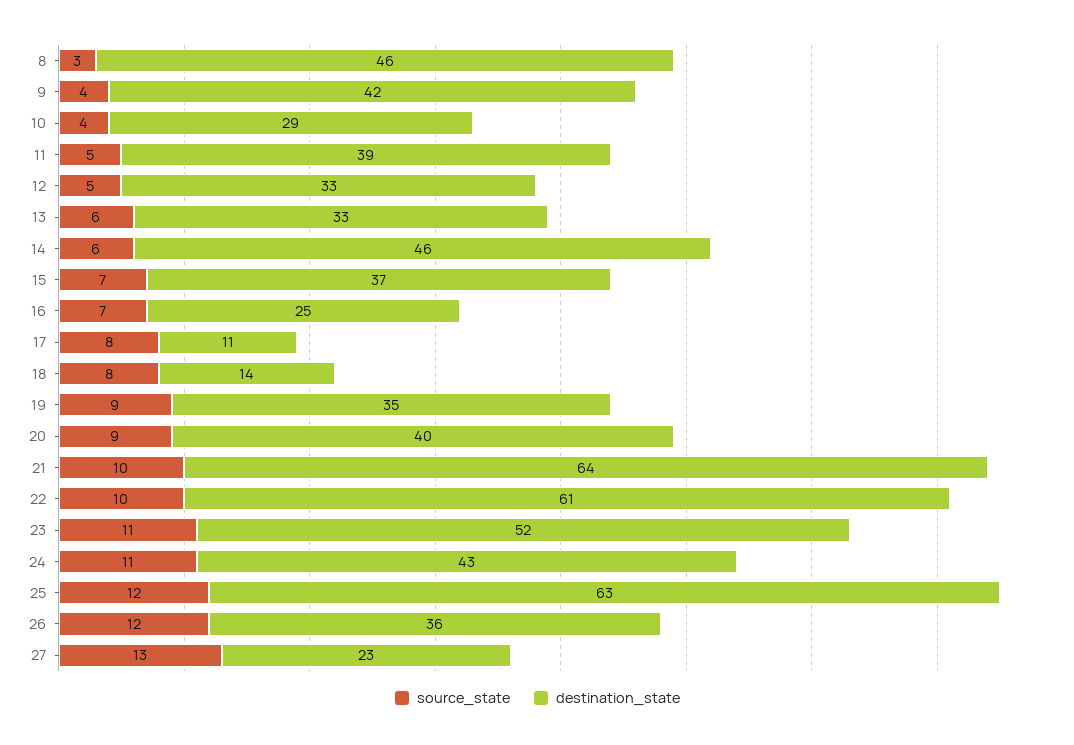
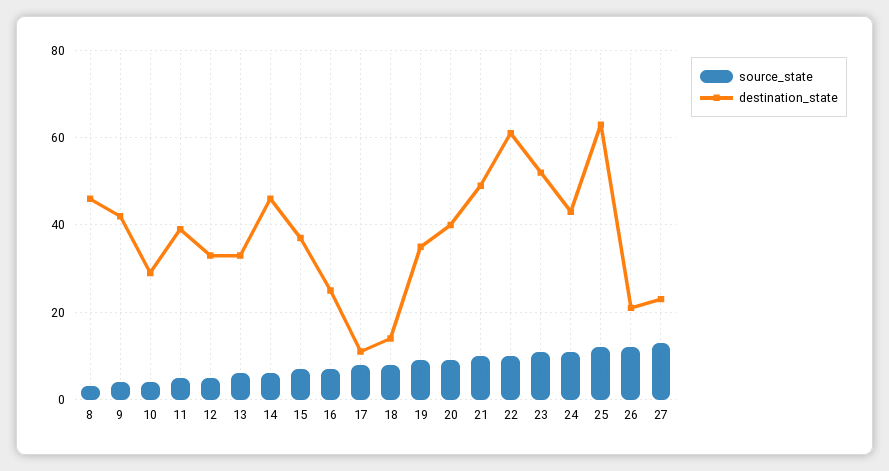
  {
    "source_state": {
      "8": 3,
      "9": 4,
      "10": 4,
      "11": 5,
      "12": 5,
      "13": 6,
      "14": 6,
      "15": 7,
      "16": 7,
      "17": 8,
      "18": 8,
      "19": 9,
      "20": 9,
      "21": 10,
      "22": 10,
      "23": 11,
      "24": 11,
      "25": 12,
      "26": 12,
      "27": 13
    },
    "destination_state": {
      "8": 46,
      "9": 42,
      "10": 29,
      "11": 39,
      "12": 33,
      "13": 33,
      "14": 46,
      "15": 37,
      "16": 25,
      "17": 11,
      "18": 14,
      "19": 35,
      "20": 40,
-     "21": 64,
+     "21": 50,
      "22": 61,
      "23": 52,
      "24": 43,
      "25": 63,
-     "26": 36,
+     "26": 20,
      "27": 23
    }
  }

